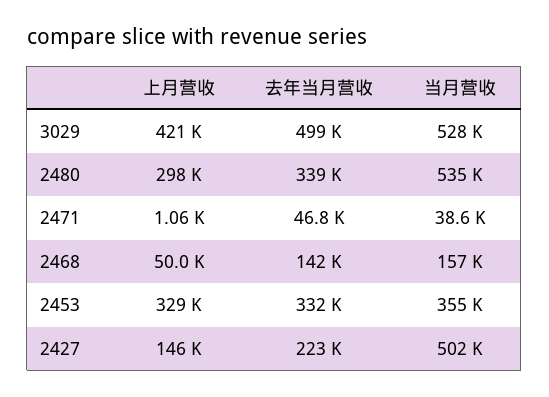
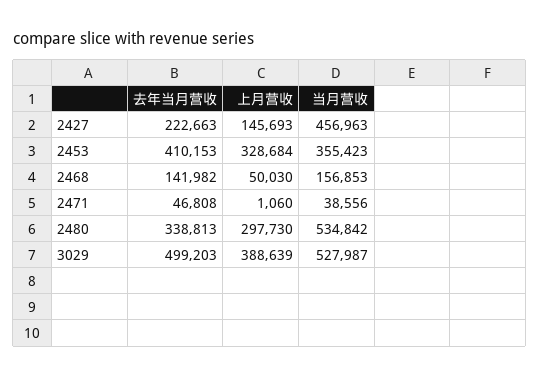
  {
    "上月营收": {
-     "3029": 421000,
+     "3029": 388639,
      "2480": 297730,
      "2471": 1060,
      "2468": 50030,
      "2453": 328684,
      "2427": 145693
    },
    "去年当月营收": {
      "3029": 499203,
      "2480": 338813,
      "2471": 46808,
      "2468": 141982,
-     "2453": 332000,
+     "2453": 410153,
      "2427": 222663
    },
    "当月营收": {
      "3029": 527987,
      "2480": 534842,
      "2471": 38556,
      "2468": 156853,
      "2453": 355423,
-     "2427": 502000
+     "2427": 456963
    }
  }

